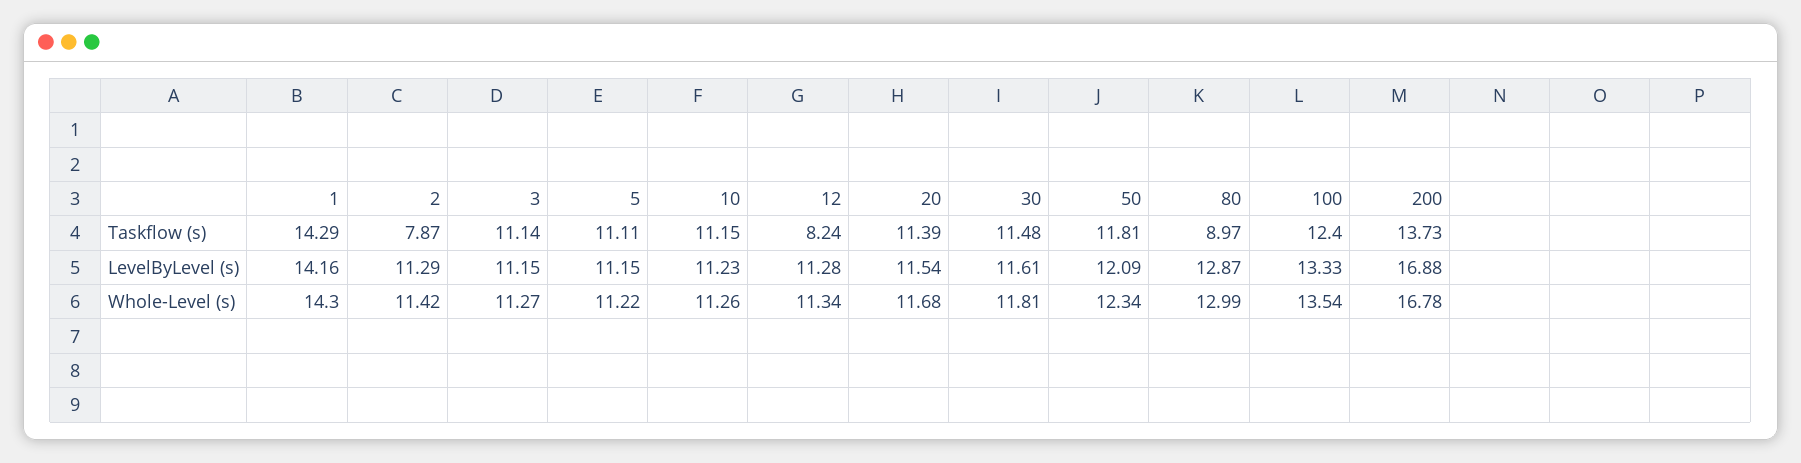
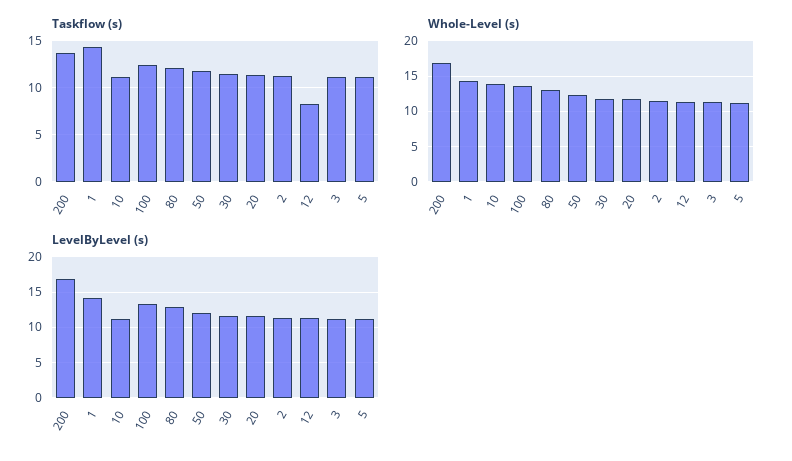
  {
    "Taskflow (s)": {
      "1": 14.29,
-     "2": 7.87,
+     "2": 11,
      "3": 11.14,
      "5": 11.11,
      "10": 11.15,
      "12": 8.24,
      "20": 11.39,
      "30": 11.48,
      "50": 11.81,
-     "80": 8.97,
+     "80": 12,
      "100": 12.4,
      "200": 13.73
    },
    "LevelByLevel (s)": {
      "1": 14.16,
      "2": 11.29,
      "3": 11.15,
      "5": 11.15,
      "10": 11.23,
      "12": 11.28,
      "20": 11.54,
      "30": 11.61,
      "50": 12.09,
      "80": 12.87,
      "100": 13.33,
      "200": 16.88
    },
    "Whole-Level (s)": {
      "1": 14.3,
      "2": 11.42,
      "3": 11.27,
      "5": 11.22,
-     "10": 11.26,
+     "10": 14,
      "12": 11.34,
      "20": 11.68,
      "30": 11.81,
      "50": 12.34,
      "80": 12.99,
      "100": 13.54,
      "200": 16.78
    }
  }

